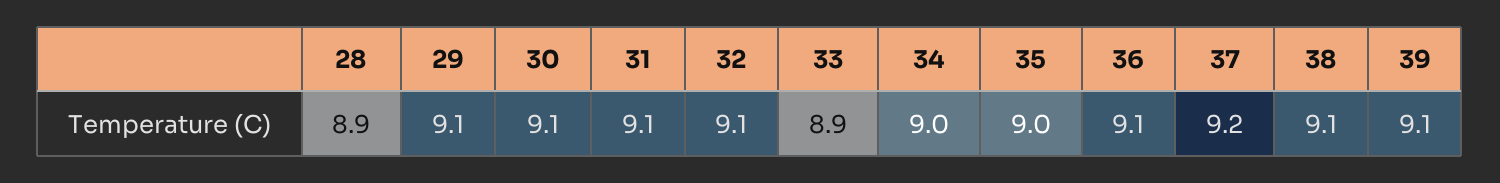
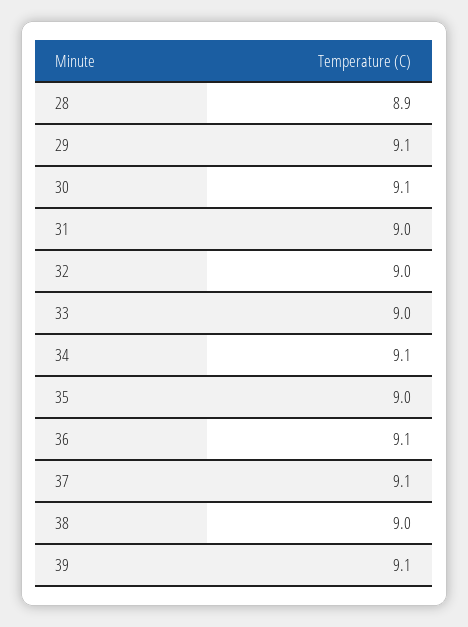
  {
    "28": 8.9,
    "29": 9.1,
    "30": 9.1,
-   "31": 9.1,
+   "31": 9,
-   "32": 9.1,
+   "32": 9,
-   "33": 8.9,
+   "33": 9,
-   "34": 9,
+   "34": 9.1,
    "35": 9,
    "36": 9.1,
-   "37": 9.2,
+   "37": 9.1,
-   "38": 9.1,
+   "38": 9,
    "39": 9.1
  }

